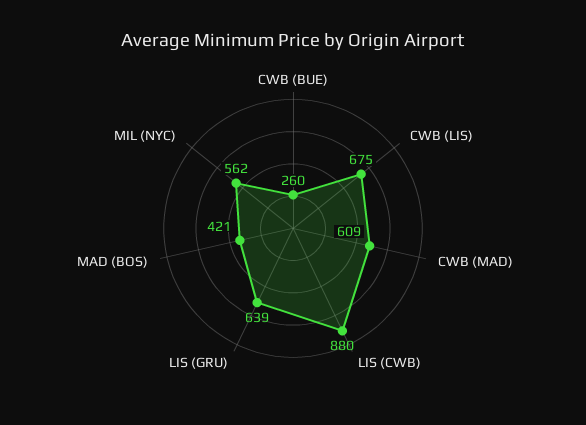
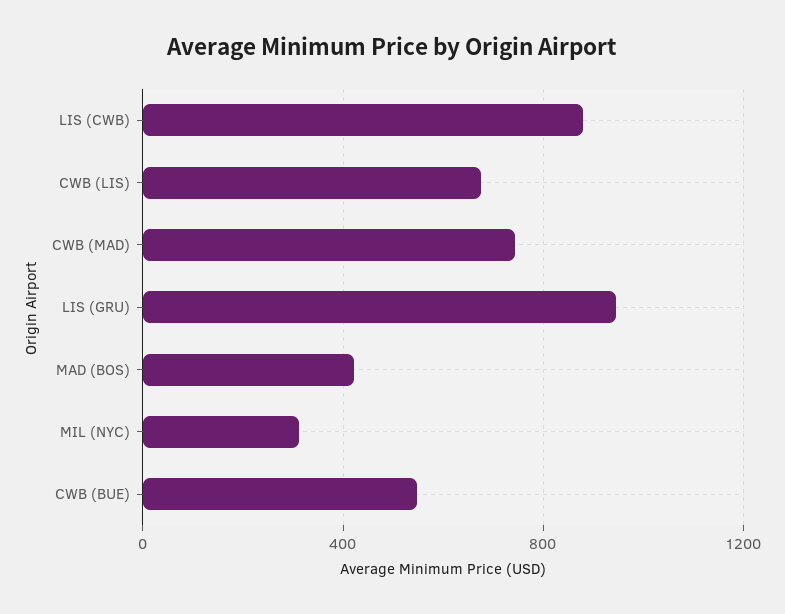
  {
-   "CWB (BUE)": 260,
+   "CWB (BUE)": 550,
    "CWB (LIS)": 675,
-   "CWB (MAD)": 609,
+   "CWB (MAD)": 750,
    "LIS (CWB)": 880,
-   "LIS (GRU)": 639,
+   "LIS (GRU)": 950,
    "MAD (BOS)": 421,
-   "MIL (NYC)": 562
+   "MIL (NYC)": 300
  }

